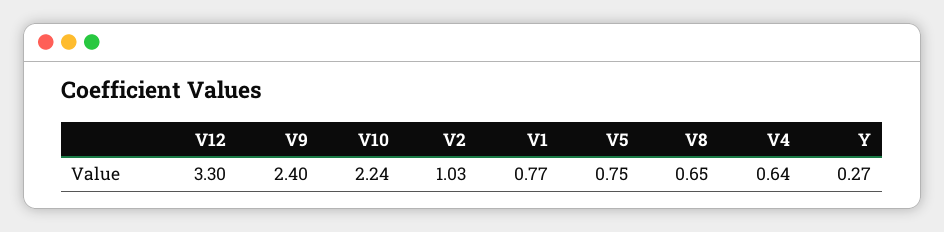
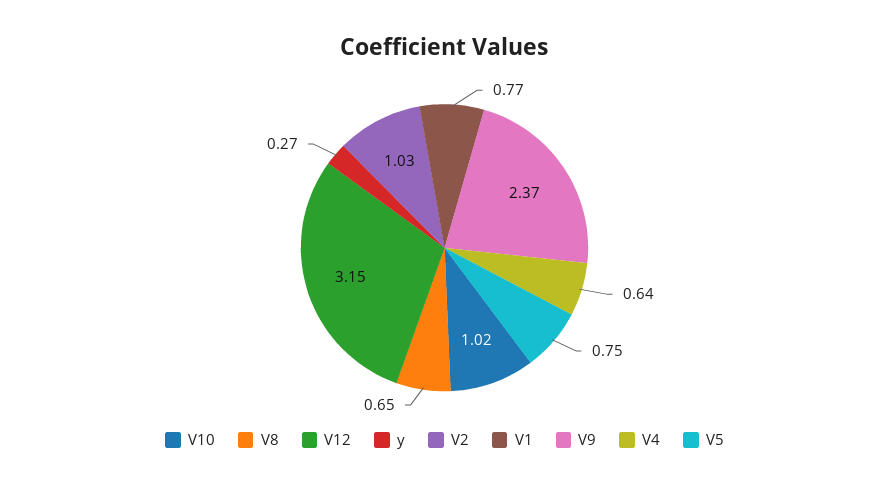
  {
-   "V12": 3.3,
+   "V12": 3.15,
-   "V9": 2.4,
+   "V9": 2.37,
-   "V10": 2.24,
+   "V10": 1.02,
    "V2": 1.03,
    "V1": 0.77,
    "V5": 0.75,
    "V8": 0.65,
    "V4": 0.64,
    "Y": 0.27
  }

